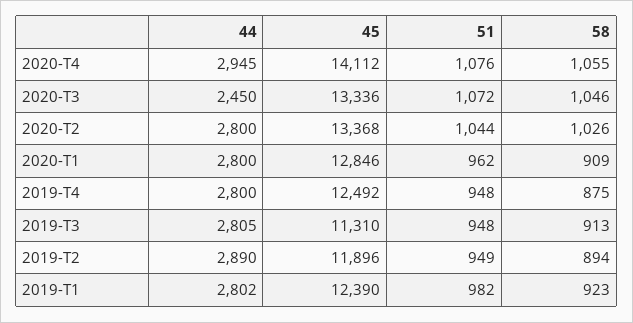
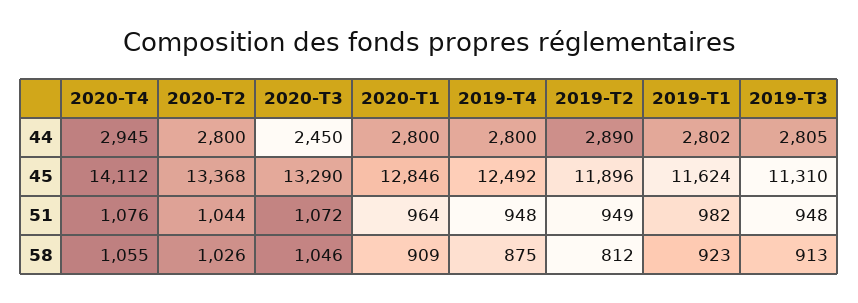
  {
    "44": {
      "2020-T4": 2945,
      "2020-T3": 2450,
      "2020-T2": 2800,
      "2020-T1": 2800,
      "2019-T4": 2800,
      "2019-T3": 2805,
      "2019-T2": 2890,
      "2019-T1": 2802
    },
    "45": {
      "2020-T4": 14112,
-     "2020-T3": 13336,
+     "2020-T3": 13290,
      "2020-T2": 13368,
      "2020-T1": 12846,
      "2019-T4": 12492,
      "2019-T3": 11310,
      "2019-T2": 11896,
-     "2019-T1": 12390
+     "2019-T1": 11624
    },
    "51": {
      "2020-T4": 1076,
      "2020-T3": 1072,
      "2020-T2": 1044,
-     "2020-T1": 962,
+     "2020-T1": 964,
      "2019-T4": 948,
      "2019-T3": 948,
      "2019-T2": 949,
      "2019-T1": 982
    },
    "58": {
      "2020-T4": 1055,
      "2020-T3": 1046,
      "2020-T2": 1026,
      "2020-T1": 909,
      "2019-T4": 875,
      "2019-T3": 913,
-     "2019-T2": 894,
+     "2019-T2": 812,
      "2019-T1": 923
    }
  }

